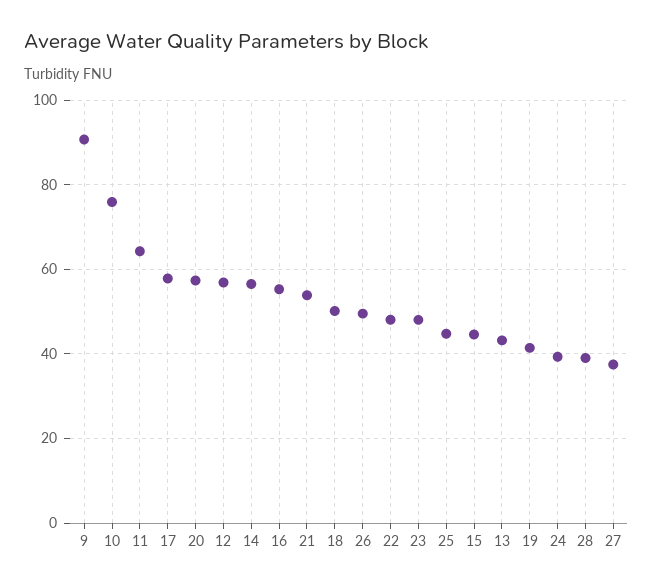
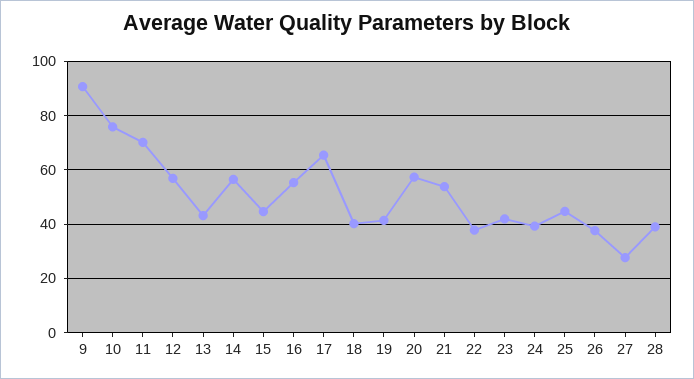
  {
    "9": 90,
    "10": 76,
-   "11": 64,
+   "11": 70,
-   "17": 58,
+   "17": 65,
    "20": 58,
    "12": 56,
    "14": 56,
    "16": 56,
    "21": 54,
-   "18": 50,
+   "18": 40,
-   "26": 50,
+   "26": 37.5,
-   "22": 48,
+   "22": 37.5,
-   "23": 48,
+   "23": 42.5,
    "25": 44,
    "15": 44,
    "13": 44,
    "19": 42,
    "24": 40,
    "28": 40,
-   "27": 38
+   "27": 27.5
  }

